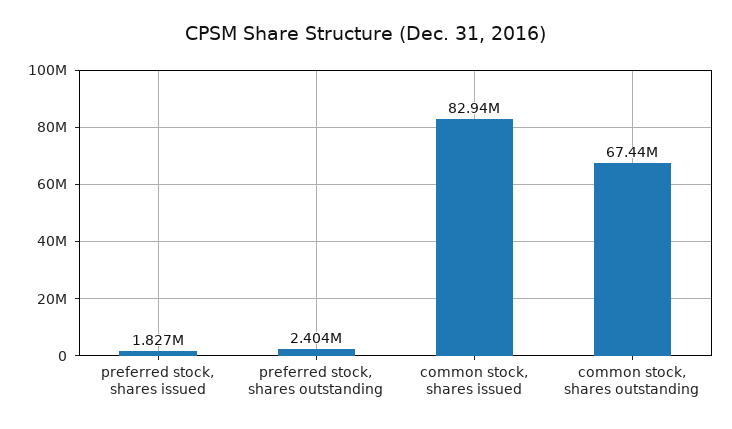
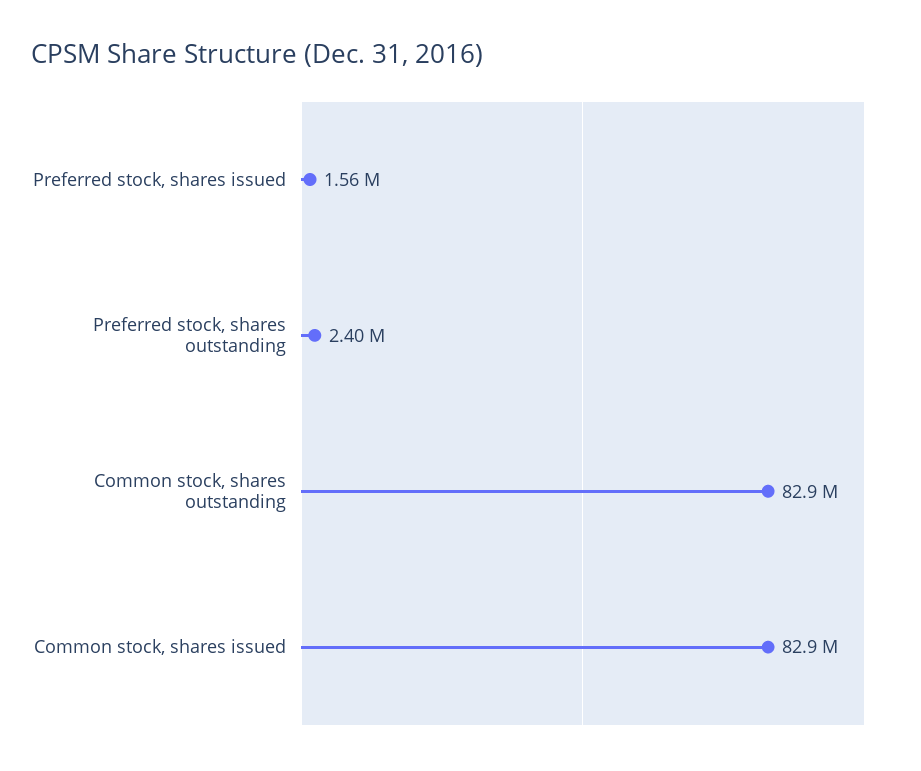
  {
-   "preferred stock, shares issued": 1827000,
+   "preferred stock, shares issued": 1560000,
    "preferred stock, shares outstanding": 2404000,
    "common stock, shares issued": 82940000,
-   "common stock, shares outstanding": 67440000
+   "common stock, shares outstanding": 82900000
  }

